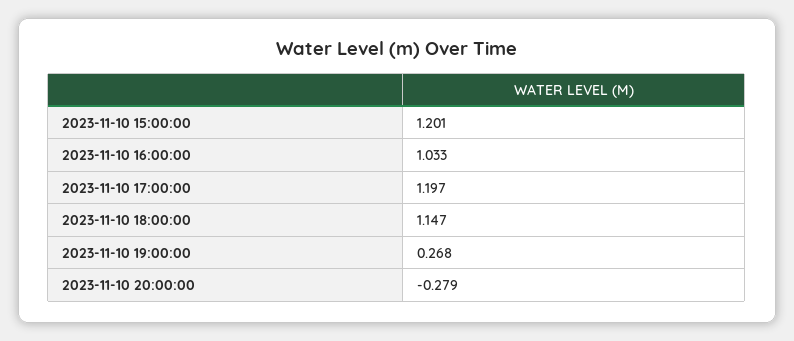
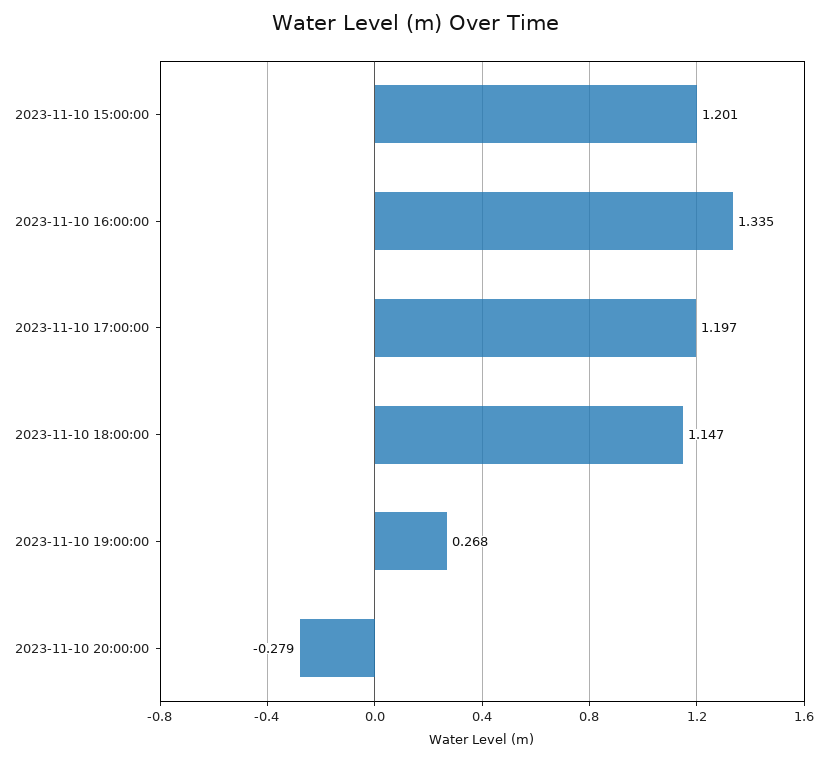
  {
    "2023-11-10 15:00:00": 1.201,
-   "2023-11-10 16:00:00": 1.033,
+   "2023-11-10 16:00:00": 1.335,
    "2023-11-10 17:00:00": 1.197,
    "2023-11-10 18:00:00": 1.147,
    "2023-11-10 19:00:00": 0.268,
    "2023-11-10 20:00:00": -0.279
  }

